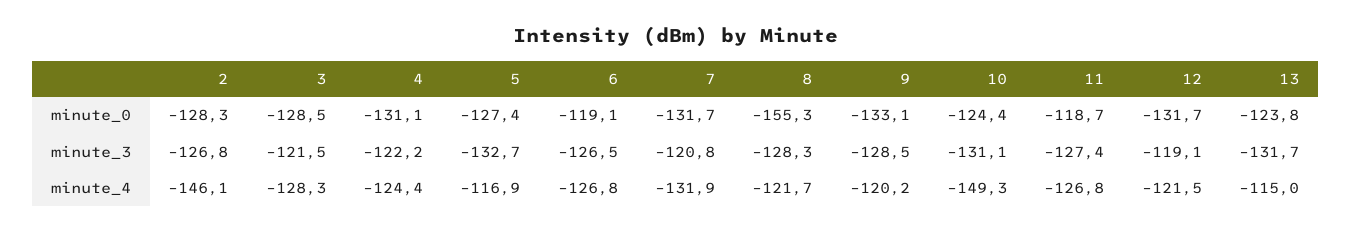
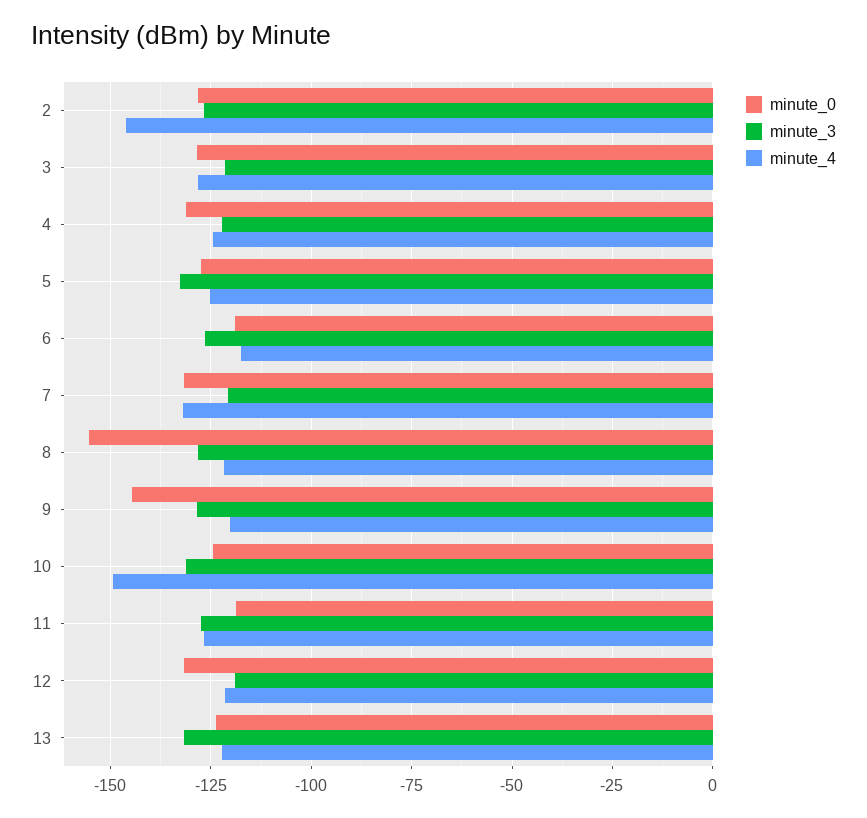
  {
    "minute_0": {
      "2": -128.3,
      "3": -128.5,
      "4": -131.1,
      "5": -127.4,
      "6": -119.1,
      "7": -131.7,
      "8": -155.3,
-     "9": -133.1,
+     "9": -145,
      "10": -124.4,
      "11": -118.7,
      "12": -131.7,
      "13": -123.8
    },
    "minute_3": {
      "2": -126.8,
      "3": -121.5,
      "4": -122.2,
      "5": -132.7,
      "6": -126.5,
      "7": -120.8,
      "8": -128.3,
      "9": -128.5,
      "10": -131.1,
      "11": -127.4,
      "12": -119.1,
      "13": -131.7
    },
    "minute_4": {
      "2": -146.1,
      "3": -128.3,
      "4": -124.4,
-     "5": -116.9,
+     "5": -125,
-     "6": -126.8,
+     "6": -117.5,
      "7": -131.9,
      "8": -121.7,
      "9": -120.2,
      "10": -149.3,
      "11": -126.8,
      "12": -121.5,
-     "13": -115
+     "13": -122.5
    }
  }

